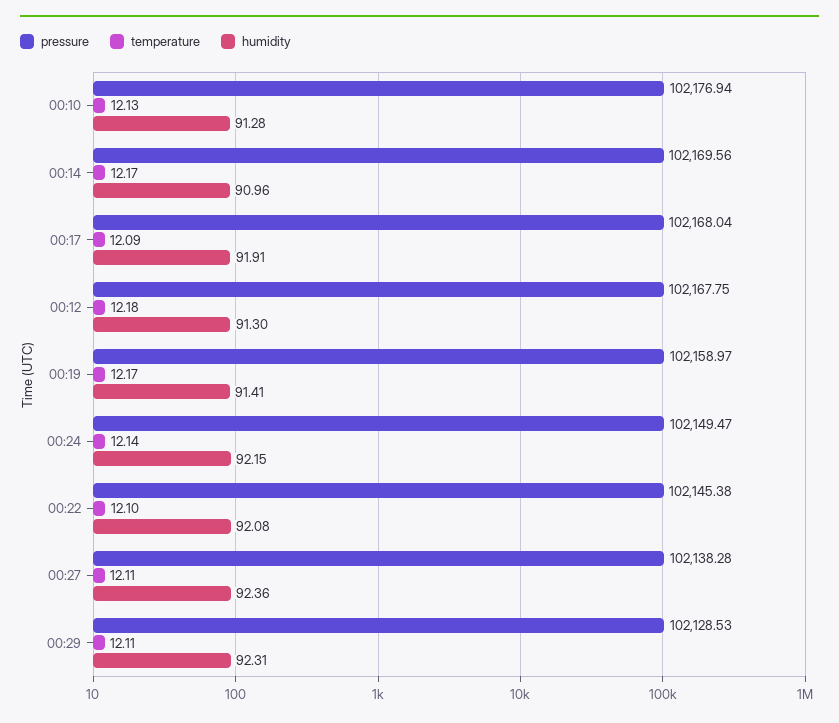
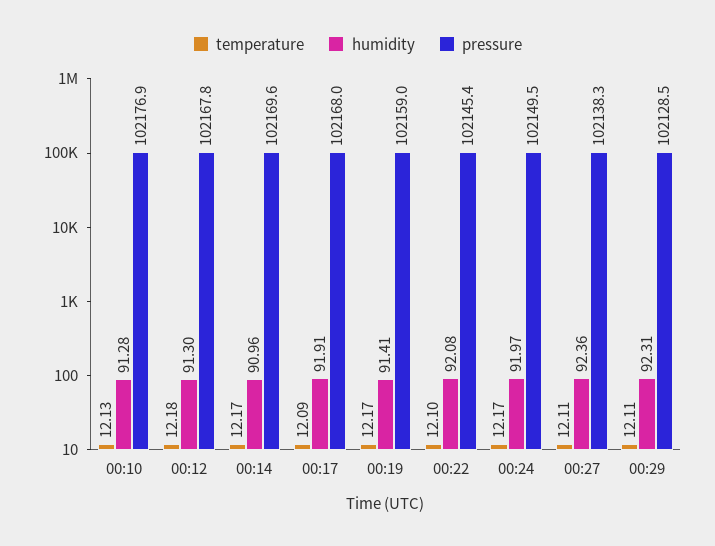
  {
    "pressure": {
      "00:10": 102176.94,
      "00:14": 102169.56,
      "00:17": 102168.04,
      "00:12": 102167.75,
      "00:19": 102158.97,
      "00:24": 102149.47,
      "00:22": 102145.38,
      "00:27": 102138.28,
      "00:29": 102128.53
    },
    "temperature": {
      "00:10": 12.13,
      "00:14": 12.17,
      "00:17": 12.09,
      "00:12": 12.18,
      "00:19": 12.17,
-     "00:24": 12.14,
+     "00:24": 12.17,
      "00:22": 12.1,
      "00:27": 12.11,
      "00:29": 12.11
    },
    "humidity": {
      "00:10": 91.28,
      "00:14": 90.96,
      "00:17": 91.91,
      "00:12": 91.3,
      "00:19": 91.41,
-     "00:24": 92.15,
+     "00:24": 91.97,
      "00:22": 92.08,
      "00:27": 92.36,
      "00:29": 92.31
    }
  }

